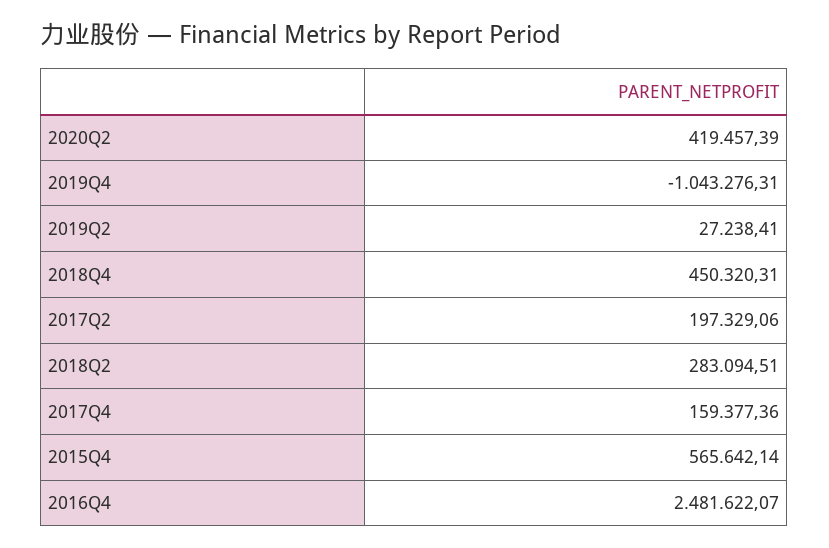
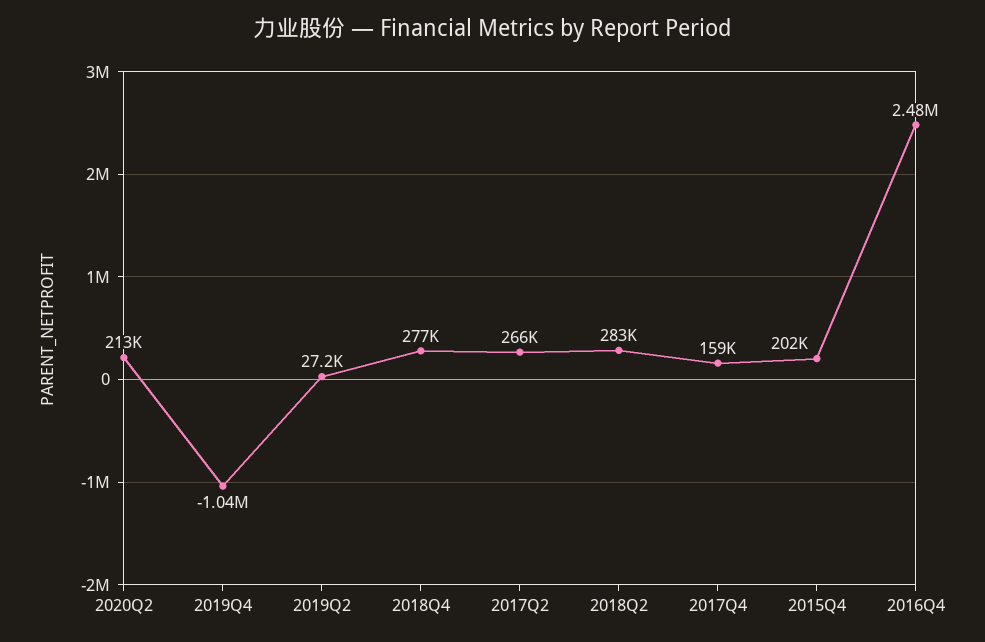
  {
-   "2020Q2": 419457.39,
+   "2020Q2": 213000,
    "2019Q4": -1043276.31,
    "2019Q2": 27238.41,
-   "2018Q4": 450320.31,
+   "2018Q4": 277000,
-   "2017Q2": 197329.06,
+   "2017Q2": 266000,
    "2018Q2": 283094.51,
    "2017Q4": 159377.36,
-   "2015Q4": 565642.14,
+   "2015Q4": 202000,
    "2016Q4": 2481622.07
  }

